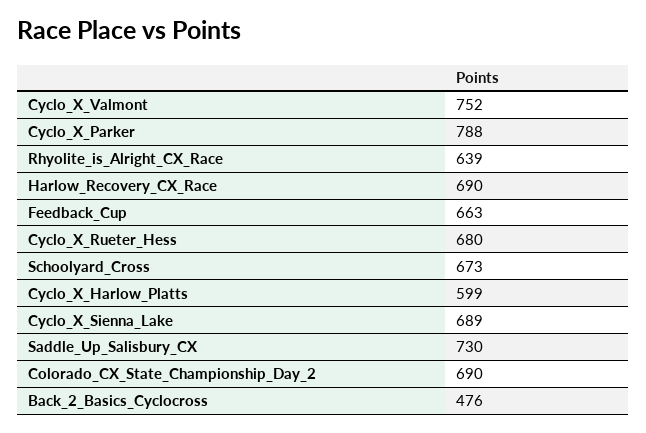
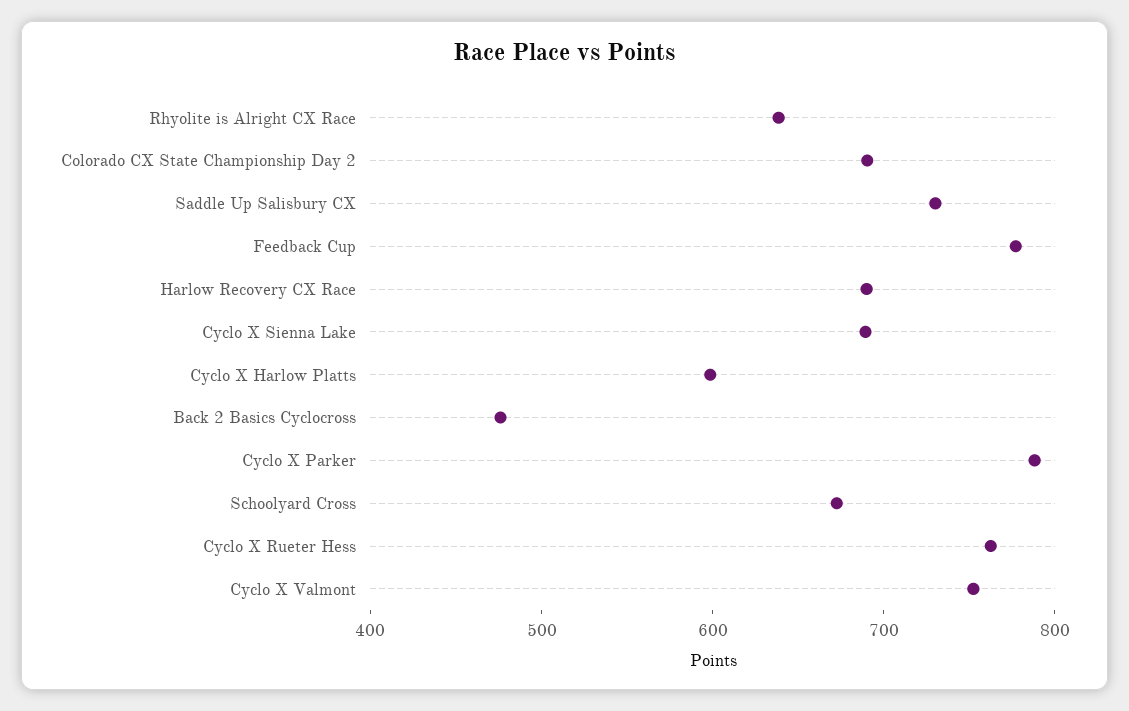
  {
    "Cyclo_X_Valmont": 752,
    "Cyclo_X_Parker": 788,
    "Rhyolite_is_Alright_CX_Race": 639,
    "Harlow_Recovery_CX_Race": 690,
-   "Feedback_Cup": 663,
+   "Feedback_Cup": 780,
-   "Cyclo_X_Rueter_Hess": 680,
+   "Cyclo_X_Rueter_Hess": 760,
    "Schoolyard_Cross": 673,
    "Cyclo_X_Harlow_Platts": 599,
    "Cyclo_X_Sienna_Lake": 689,
    "Saddle_Up_Salisbury_CX": 730,
    "Colorado_CX_State_Championship_Day_2": 690,
    "Back_2_Basics_Cyclocross": 476
  }

